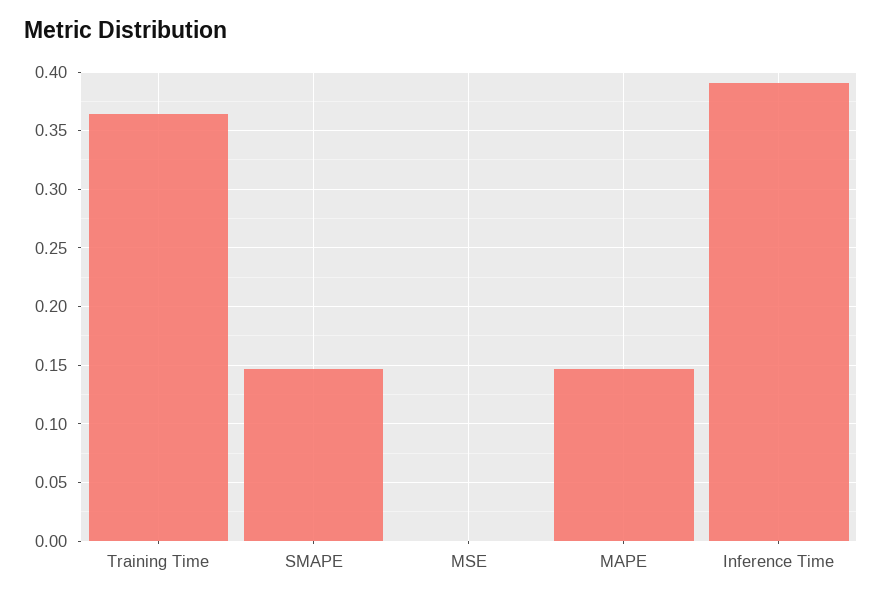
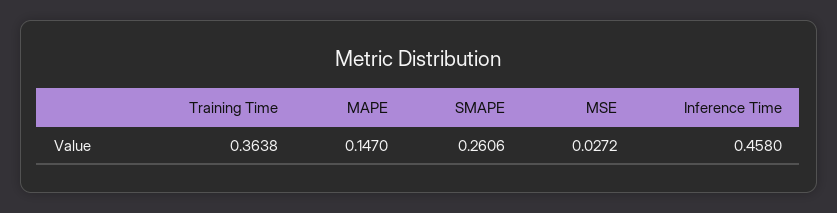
  {
    "Training Time": 0.3638,
-   "SMAPE": 0.15,
+   "SMAPE": 0.2606,
-   "MSE": 0,
+   "MSE": 0.0272,
    "MAPE": 0.147,
-   "Inference Time": 0.39
+   "Inference Time": 0.458
  }

